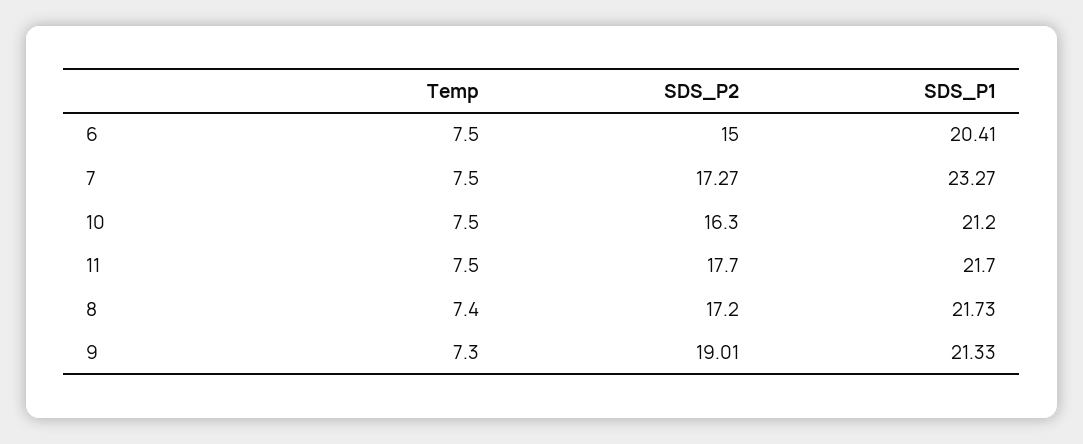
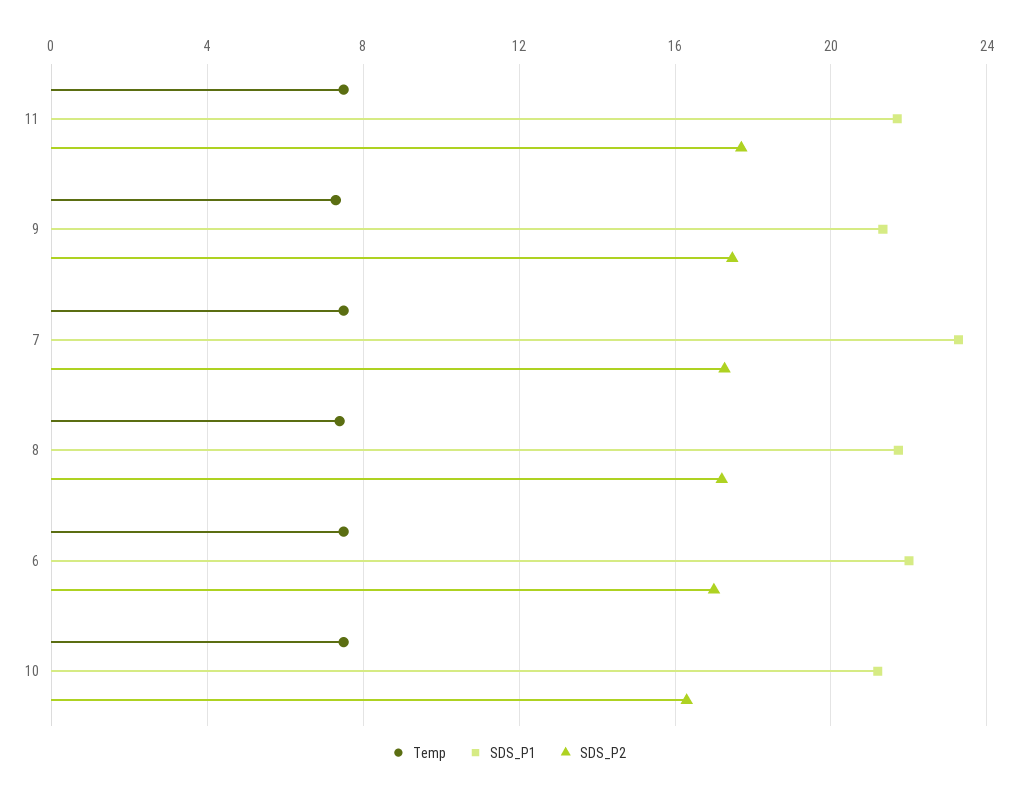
  {
    "Temp": {
      "6": 7.5,
      "7": 7.5,
      "10": 7.5,
      "11": 7.5,
      "8": 7.4,
      "9": 7.3
    },
    "SDS_P2": {
-     "6": 15,
+     "6": 17,
      "7": 17.27,
      "10": 16.3,
      "11": 17.7,
      "8": 17.2,
-     "9": 19.01
+     "9": 17.5
    },
    "SDS_P1": {
-     "6": 20.41,
+     "6": 22,
      "7": 23.27,
      "10": 21.2,
      "11": 21.7,
      "8": 21.73,
      "9": 21.33
    }
  }

